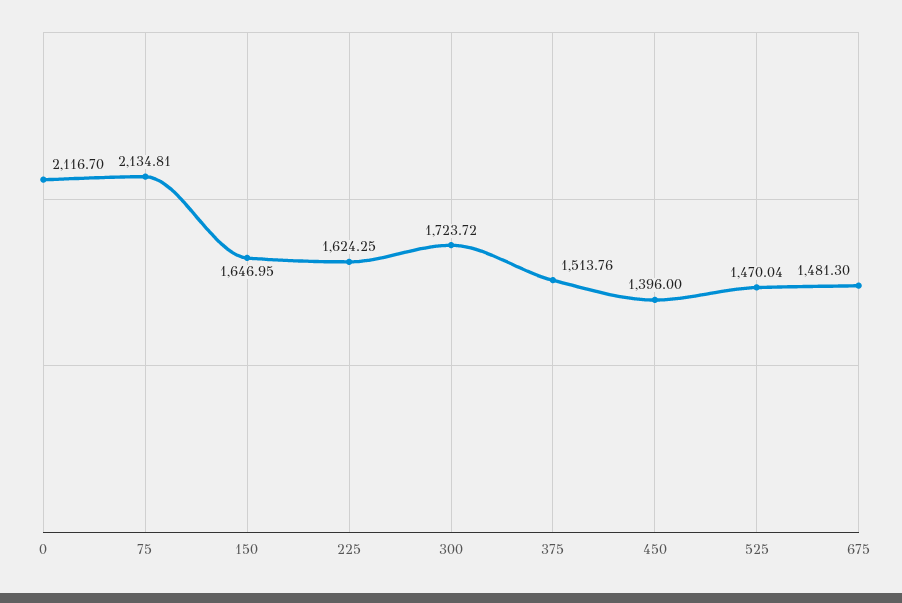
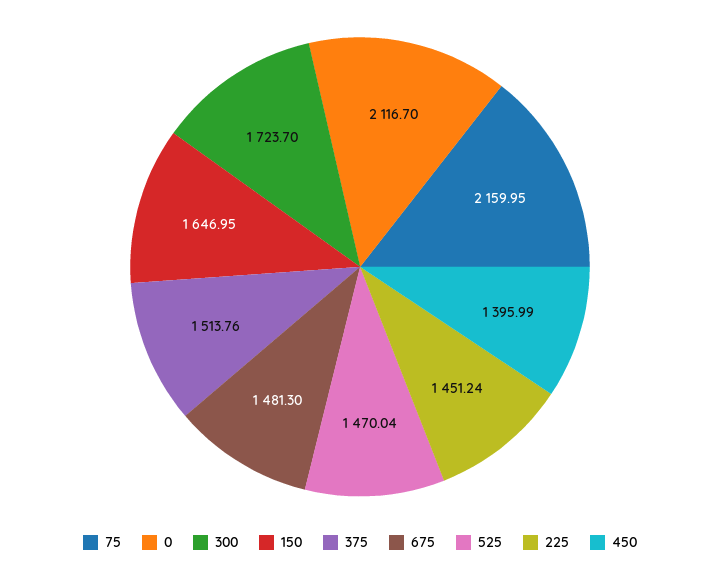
  {
    "0": 2116.7,
-   "75": 2134.81,
+   "75": 2159.95,
    "150": 1646.95,
-   "225": 1624.25,
+   "225": 1451.24,
-   "300": 1723.72,
+   "300": 1723.7,
    "375": 1513.76,
-   "450": 1396,
+   "450": 1395.99,
    "525": 1470.04,
    "675": 1481.3
  }

